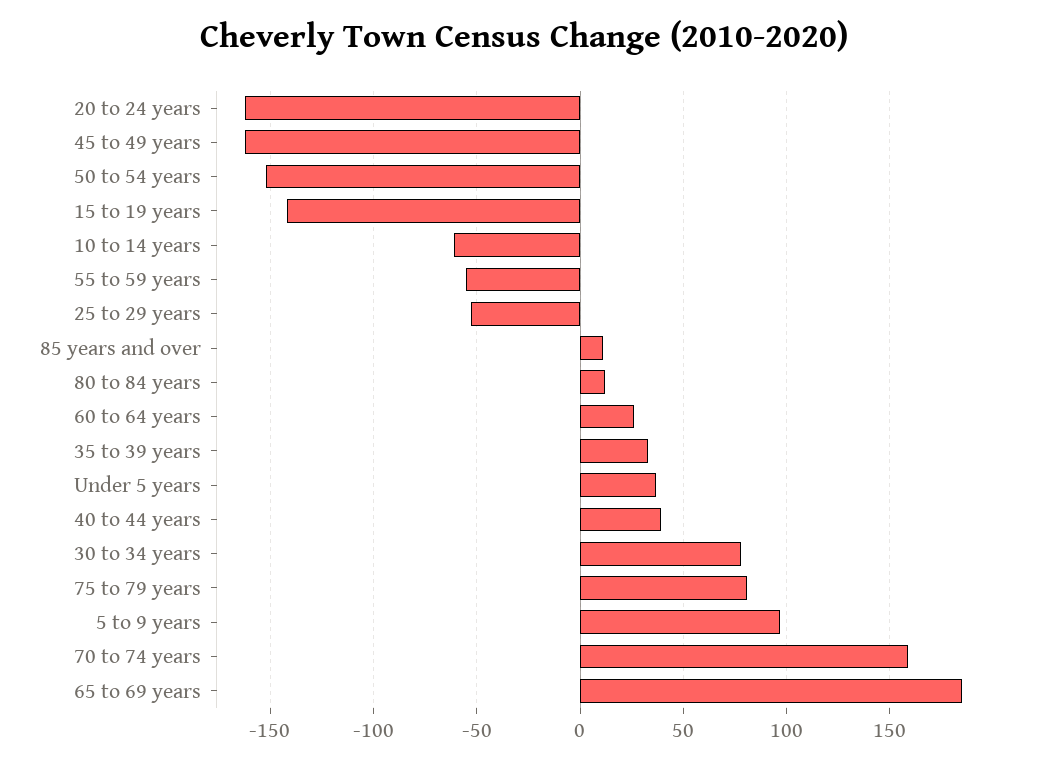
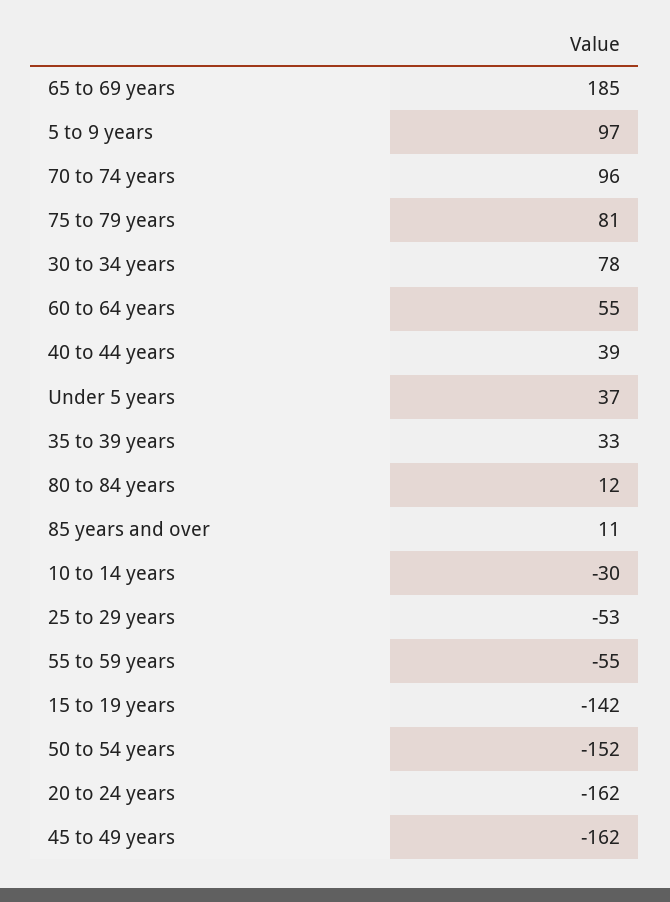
  {
    "20 to 24 years": -162,
    "45 to 49 years": -162,
    "50 to 54 years": -152,
    "15 to 19 years": -142,
-   "10 to 14 years": -60,
+   "10 to 14 years": -30,
    "55 to 59 years": -55,
    "25 to 29 years": -53,
    "85 years and over": 11,
    "80 to 84 years": 12,
-   "60 to 64 years": 25,
+   "60 to 64 years": 55,
    "35 to 39 years": 33,
    "Under 5 years": 37,
    "40 to 44 years": 39,
    "30 to 34 years": 78,
    "75 to 79 years": 81,
    "5 to 9 years": 97,
-   "70 to 74 years": 160,
+   "70 to 74 years": 96,
    "65 to 69 years": 185
  }

